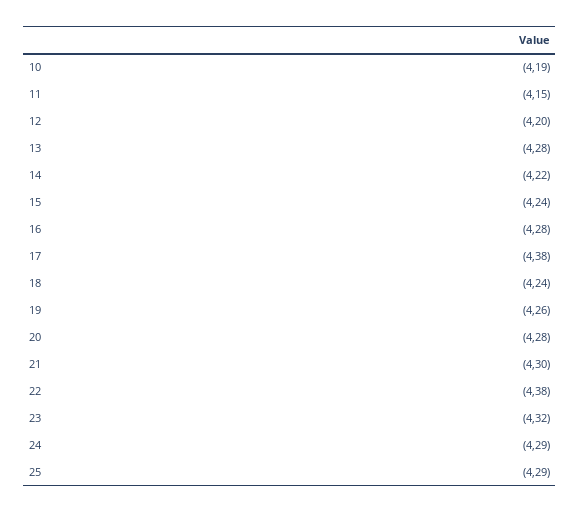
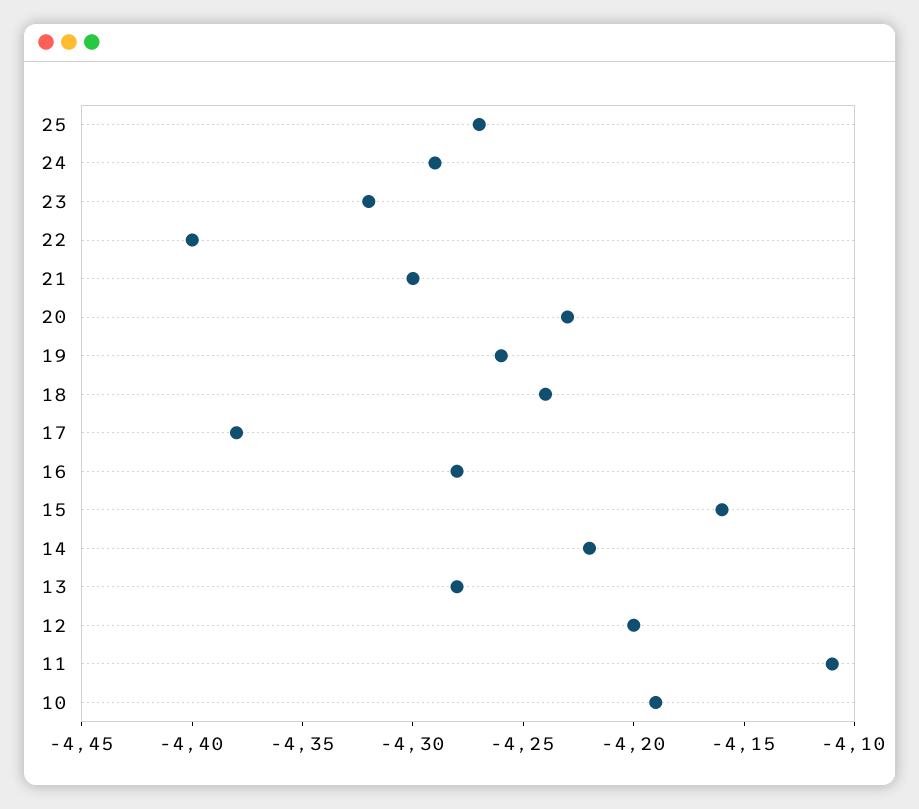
  {
    "10": -4.19,
-   "11": -4.15,
+   "11": -4.11,
    "12": -4.2,
    "13": -4.28,
    "14": -4.22,
-   "15": -4.24,
+   "15": -4.16,
    "16": -4.28,
    "17": -4.38,
    "18": -4.24,
    "19": -4.26,
-   "20": -4.28,
+   "20": -4.23,
    "21": -4.3,
-   "22": -4.38,
+   "22": -4.4,
    "23": -4.32,
    "24": -4.29,
-   "25": -4.29
+   "25": -4.27
  }

